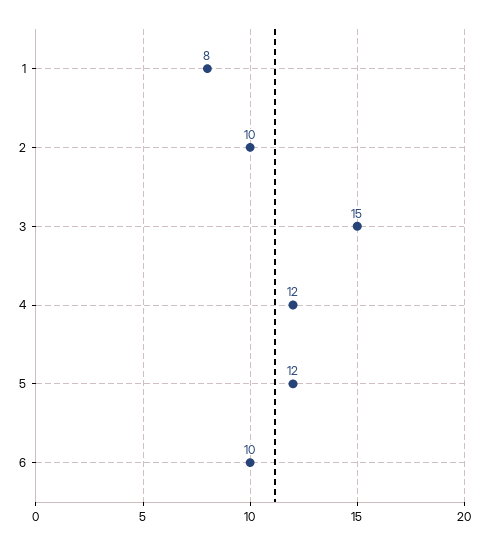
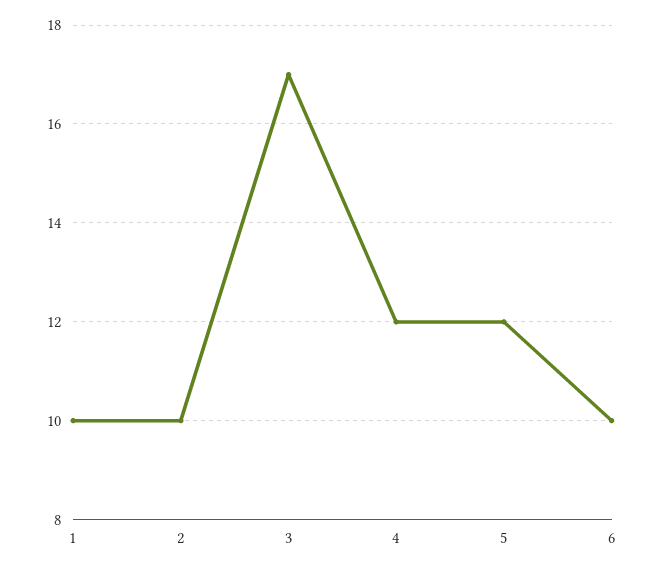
  {
-   "1": 8,
+   "1": 10,
    "2": 10,
-   "3": 15,
+   "3": 17,
    "4": 12,
    "5": 12,
    "6": 10
  }

